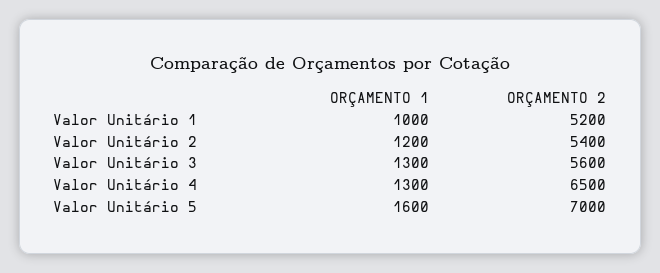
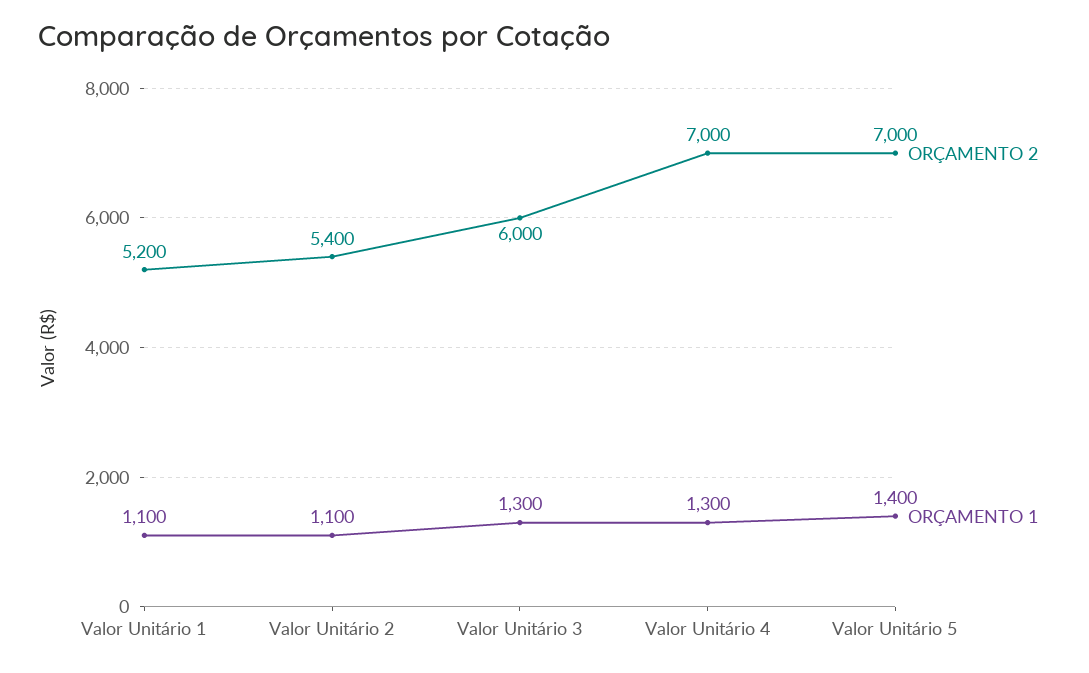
  {
    "ORÇAMENTO 1": {
-     "Valor Unitário 1": 1000,
+     "Valor Unitário 1": 1100,
-     "Valor Unitário 2": 1200,
+     "Valor Unitário 2": 1100,
      "Valor Unitário 3": 1300,
      "Valor Unitário 4": 1300,
-     "Valor Unitário 5": 1600
+     "Valor Unitário 5": 1400
    },
    "ORÇAMENTO 2": {
      "Valor Unitário 1": 5200,
      "Valor Unitário 2": 5400,
-     "Valor Unitário 3": 5600,
+     "Valor Unitário 3": 6000,
-     "Valor Unitário 4": 6500,
+     "Valor Unitário 4": 7000,
      "Valor Unitário 5": 7000
    }
  }

